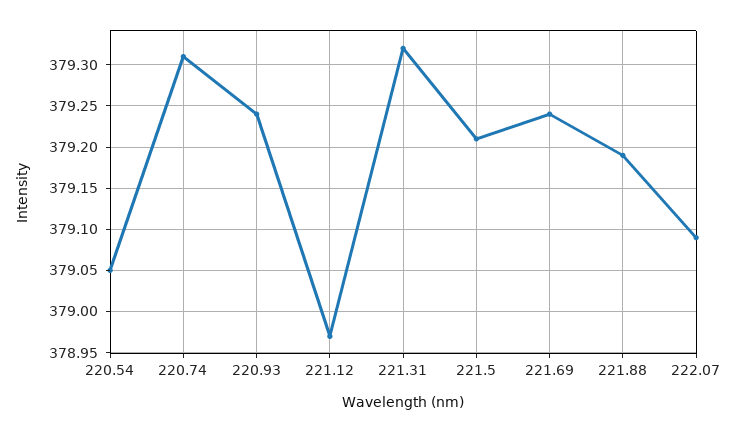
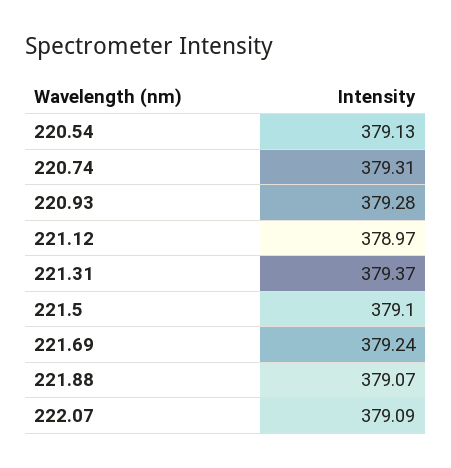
  {
-   "220.54": 379.05,
+   "220.54": 379.13,
    "220.74": 379.31,
-   "220.93": 379.24,
+   "220.93": 379.28,
    "221.12": 378.97,
-   "221.31": 379.32,
+   "221.31": 379.37,
-   "221.5": 379.21,
+   "221.5": 379.1,
    "221.69": 379.24,
-   "221.88": 379.19,
+   "221.88": 379.07,
    "222.07": 379.09
  }

